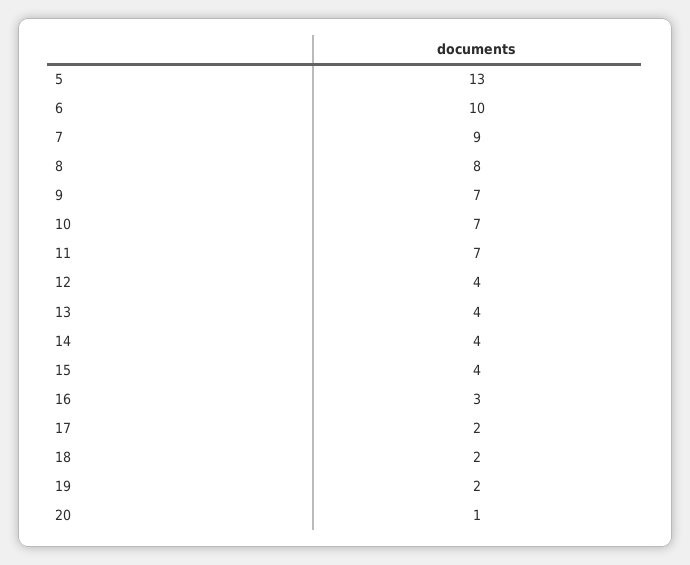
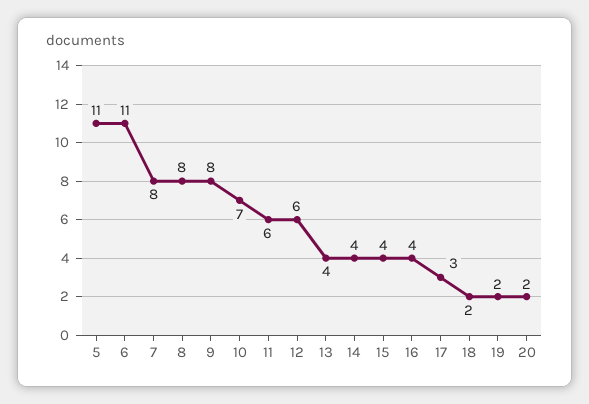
  {
-   "5": 13,
+   "5": 11,
-   "6": 10,
+   "6": 11,
-   "7": 9,
+   "7": 8,
    "8": 8,
-   "9": 7,
+   "9": 8,
    "10": 7,
-   "11": 7,
+   "11": 6,
-   "12": 4,
+   "12": 6,
    "13": 4,
    "14": 4,
    "15": 4,
-   "16": 3,
+   "16": 4,
-   "17": 2,
+   "17": 3,
    "18": 2,
    "19": 2,
-   "20": 1
+   "20": 2
  }

